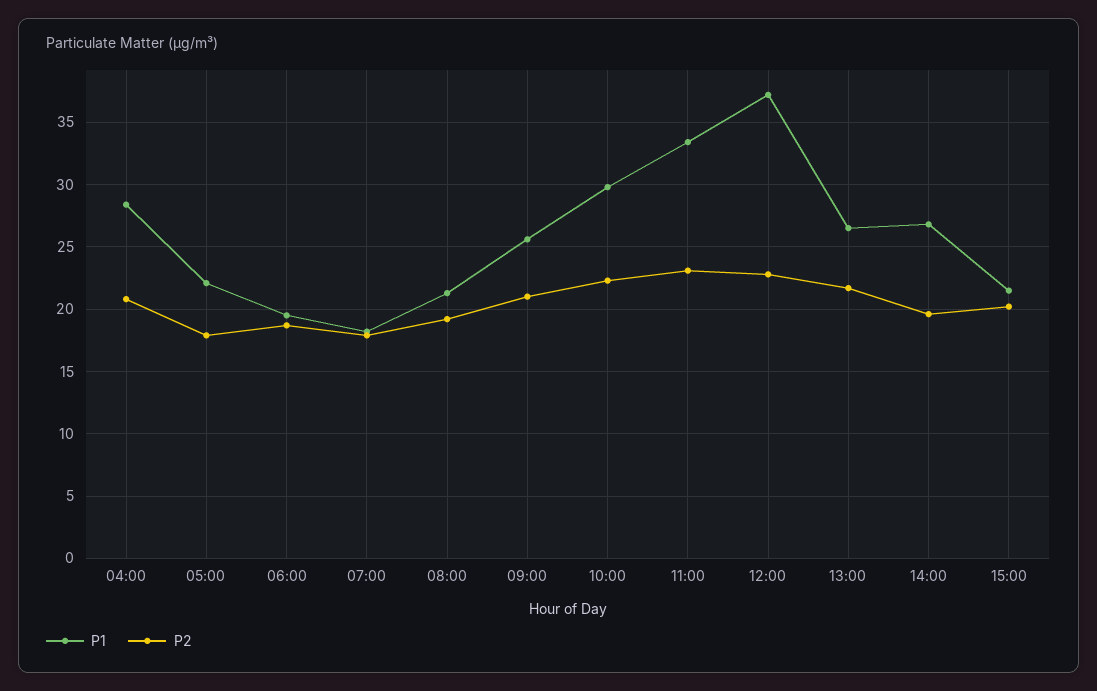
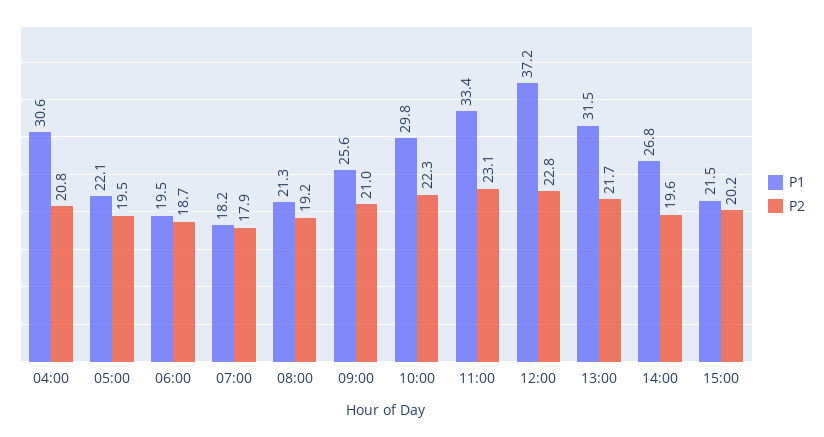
  {
    "P1": {
-     "04:00": 28.5,
+     "04:00": 30.6,
      "05:00": 22.1,
      "06:00": 19.5,
      "07:00": 18.2,
      "08:00": 21.3,
      "09:00": 25.6,
      "10:00": 29.8,
      "11:00": 33.4,
      "12:00": 37.2,
-     "13:00": 26.5,
+     "13:00": 31.5,
      "14:00": 26.8,
      "15:00": 21.5
    },
    "P2": {
      "04:00": 20.8,
-     "05:00": 18,
+     "05:00": 19.5,
      "06:00": 18.7,
      "07:00": 17.9,
      "08:00": 19.2,
      "09:00": 21,
      "10:00": 22.3,
      "11:00": 23.1,
      "12:00": 22.8,
      "13:00": 21.7,
      "14:00": 19.6,
      "15:00": 20.2
    }
  }

